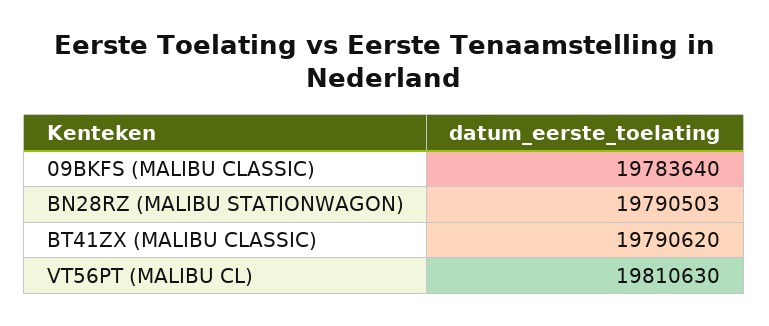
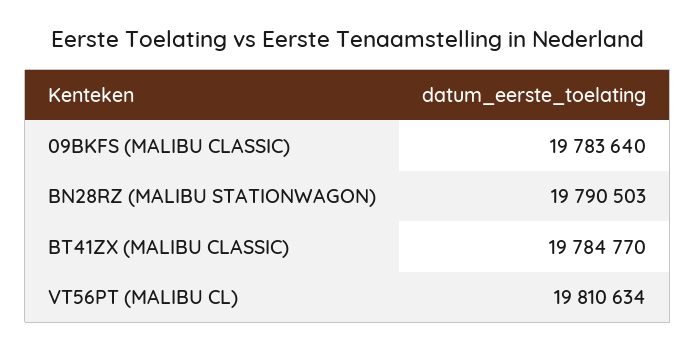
  {
    "09BKFS (MALIBU CLASSIC)": 19783640,
    "BN28RZ (MALIBU STATIONWAGON)": 19790503,
-   "BT41ZX (MALIBU CLASSIC)": 19790620,
+   "BT41ZX (MALIBU CLASSIC)": 19784770,
-   "VT56PT (MALIBU CL)": 19810630
+   "VT56PT (MALIBU CL)": 19810634
  }

